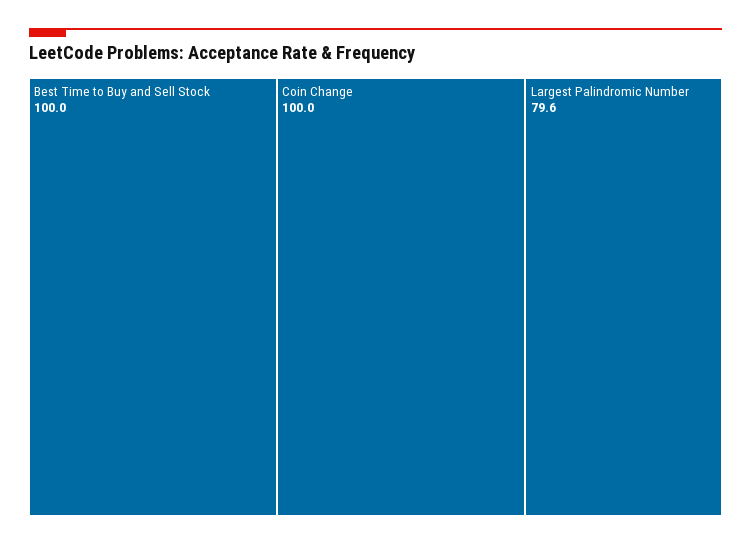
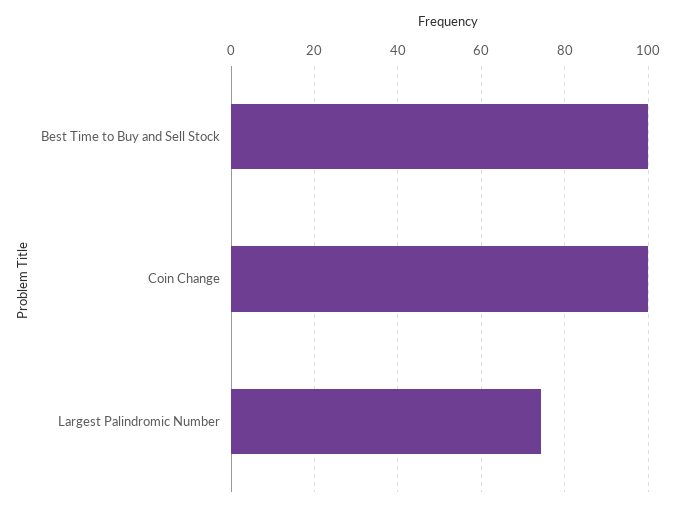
  {
    "Best Time to Buy and Sell Stock": 100,
    "Coin Change": 100,
-   "Largest Palindromic Number": 79.6
+   "Largest Palindromic Number": 74
  }

